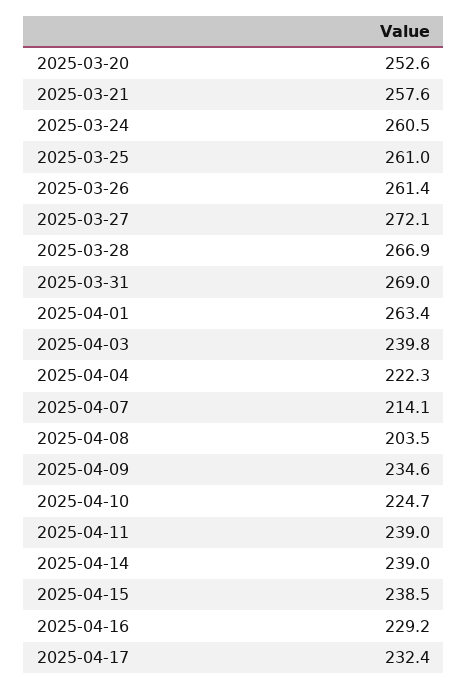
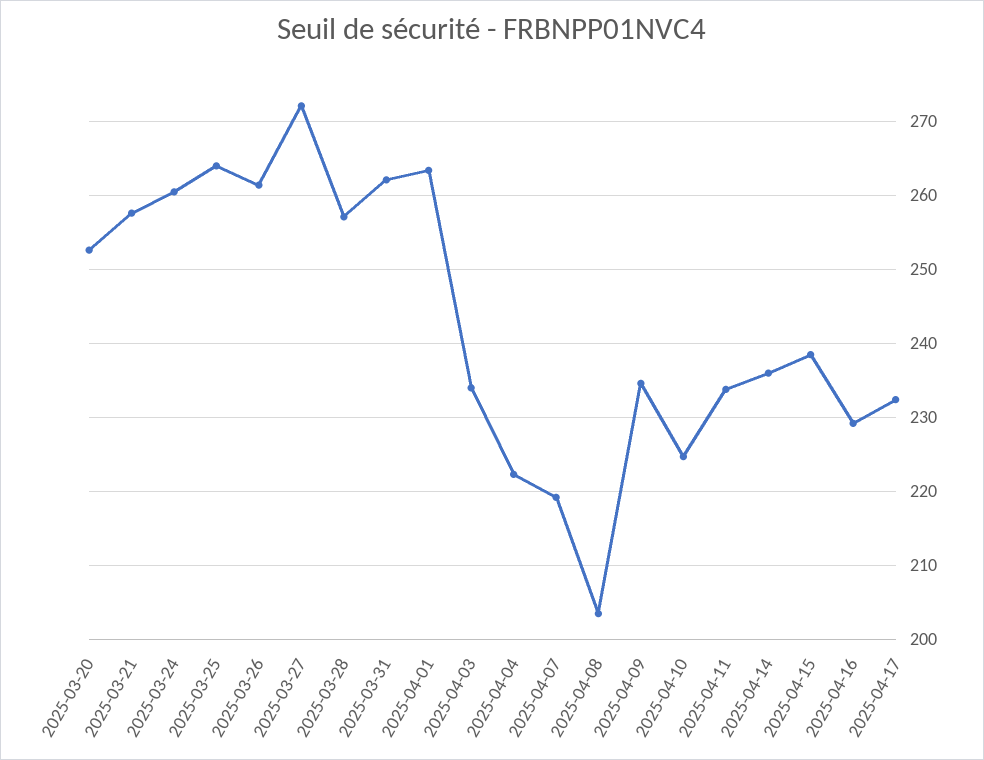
  {
    "2025-03-20": 252.6,
    "2025-03-21": 257.6,
    "2025-03-24": 260.5,
-   "2025-03-25": 261,
+   "2025-03-25": 264,
    "2025-03-26": 261.4,
    "2025-03-27": 272.1,
-   "2025-03-28": 266.9,
+   "2025-03-28": 257,
-   "2025-03-31": 269,
+   "2025-03-31": 262,
    "2025-04-01": 263.4,
-   "2025-04-03": 239.8,
+   "2025-04-03": 234,
    "2025-04-04": 222.3,
-   "2025-04-07": 214.1,
+   "2025-04-07": 219,
    "2025-04-08": 203.5,
    "2025-04-09": 234.6,
    "2025-04-10": 224.7,
-   "2025-04-11": 239,
+   "2025-04-11": 234,
-   "2025-04-14": 239,
+   "2025-04-14": 236,
    "2025-04-15": 238.5,
    "2025-04-16": 229.2,
    "2025-04-17": 232.4
  }

